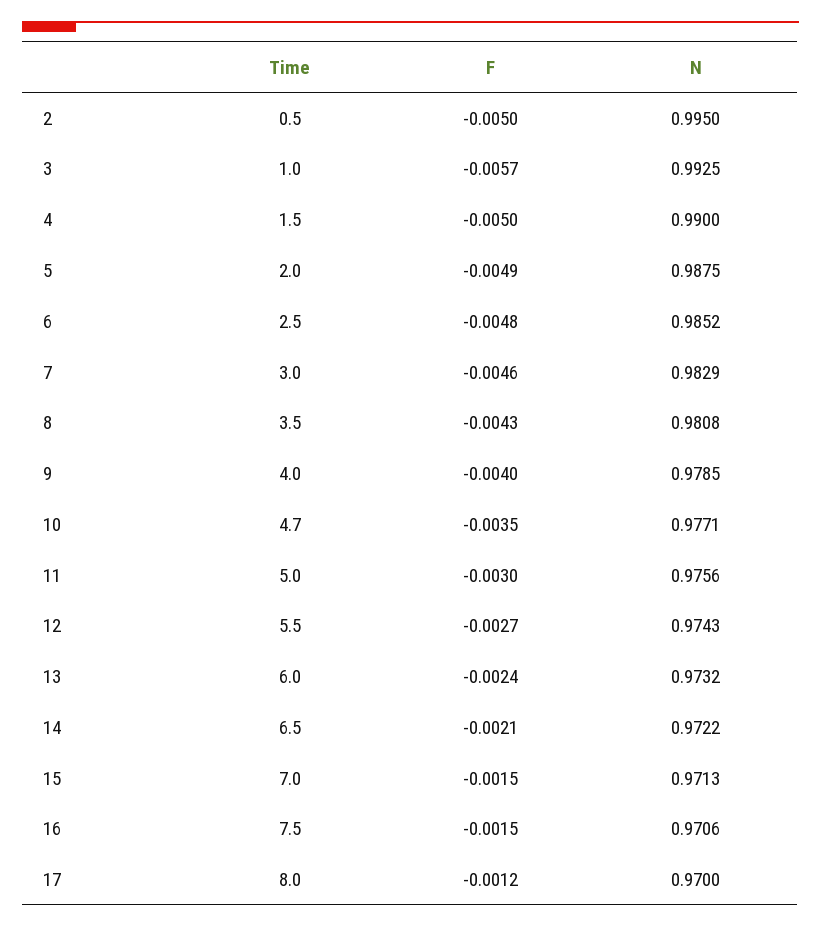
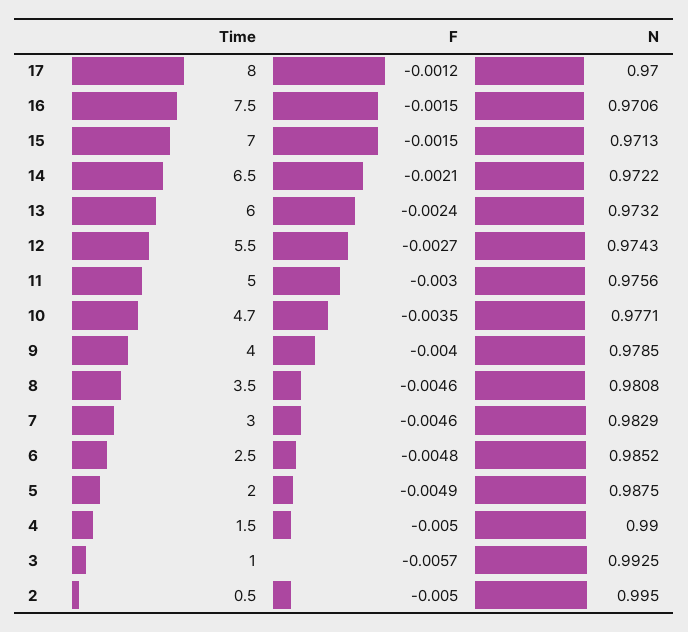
  {
    "Time": {
      "2": 0.5,
      "3": 1,
      "4": 1.5,
      "5": 2,
      "6": 2.5,
      "7": 3,
      "8": 3.5,
      "9": 4,
      "10": 4.7,
      "11": 5,
      "12": 5.5,
      "13": 6,
      "14": 6.5,
      "15": 7,
      "16": 7.5,
      "17": 8
    },
    "F": {
      "2": -0.005,
      "3": -0.0057,
      "4": -0.005,
      "5": -0.0049,
      "6": -0.0048,
      "7": -0.0046,
-     "8": -0.0043,
+     "8": -0.0046,
      "9": -0.004,
      "10": -0.0035,
      "11": -0.003,
      "12": -0.0027,
      "13": -0.0024,
      "14": -0.0021,
      "15": -0.0015,
      "16": -0.0015,
      "17": -0.0012
    },
    "N": {
      "2": 0.995,
      "3": 0.9925,
      "4": 0.99,
      "5": 0.9875,
      "6": 0.9852,
      "7": 0.9829,
      "8": 0.9808,
      "9": 0.9785,
      "10": 0.9771,
      "11": 0.9756,
      "12": 0.9743,
      "13": 0.9732,
      "14": 0.9722,
      "15": 0.9713,
      "16": 0.9706,
      "17": 0.97
    }
  }

